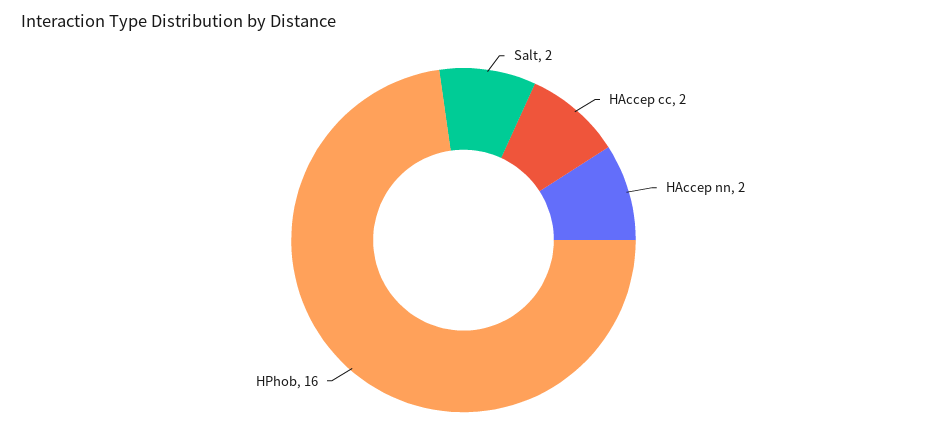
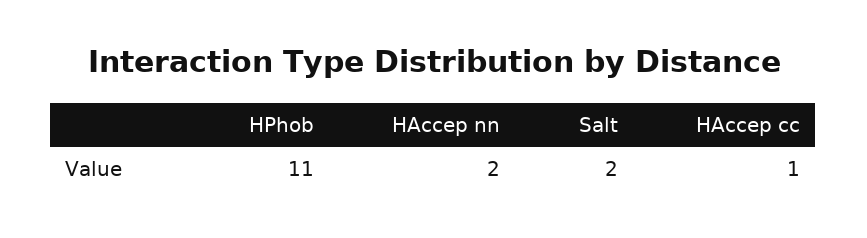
  {
    "Salt": 2,
-   "HAccep cc": 2,
+   "HAccep cc": 1,
    "HAccep nn": 2,
-   "HPhob": 16
+   "HPhob": 11
  }

